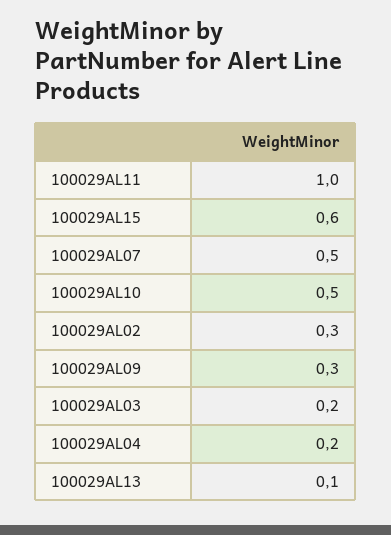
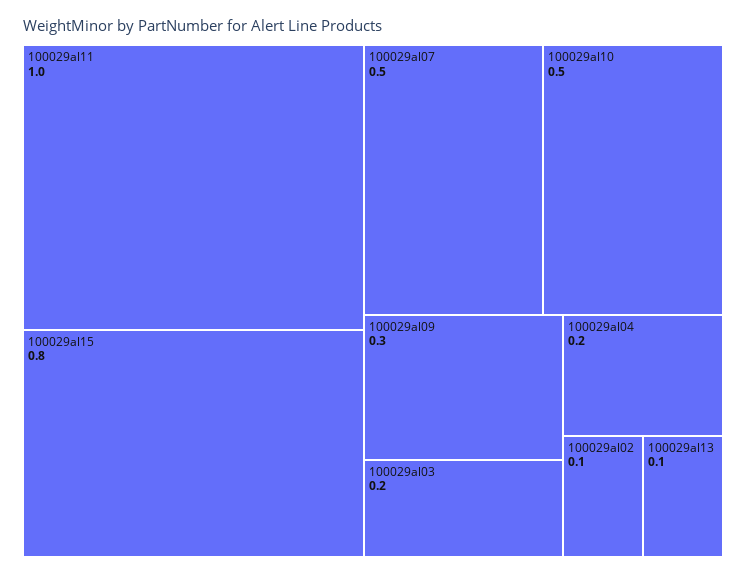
  {
    "100029AL11": 1,
-   "100029AL15": 0.6,
+   "100029AL15": 0.8,
    "100029AL07": 0.5,
    "100029AL10": 0.5,
-   "100029AL02": 0.3,
+   "100029AL02": 0.1,
    "100029AL09": 0.3,
    "100029AL03": 0.2,
    "100029AL04": 0.2,
    "100029AL13": 0.1
  }

